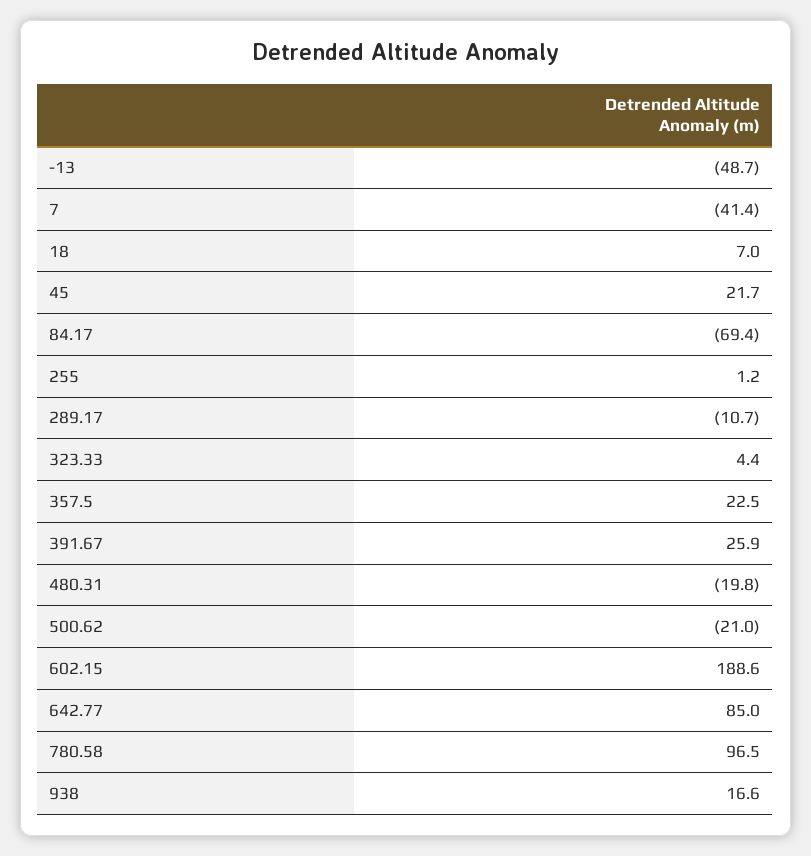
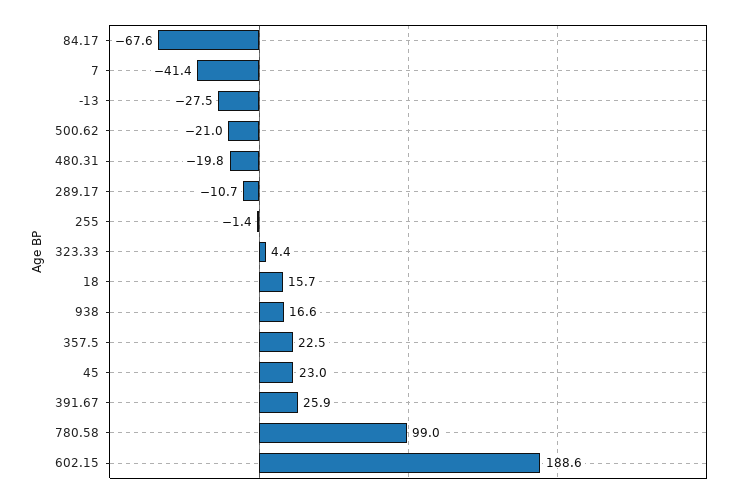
  {
-   "-13": -48.7,
+   "-13": -27.5,
    "7": -41.4,
-   "18": 7,
+   "18": 15.7,
-   "45": 21.7,
+   "45": 23,
-   "84.17": -69.4,
+   "84.17": -67.6,
-   "255": 1.2,
+   "255": -1.4,
    "289.17": -10.7,
    "323.33": 4.4,
    "357.5": 22.5,
    "391.67": 25.9,
    "480.31": -19.8,
    "500.62": -21,
    "602.15": 188.6,
-   "642.77": 85,
-   "780.58": 96.5,
+   "780.58": 99,
    "938": 16.6
  }

